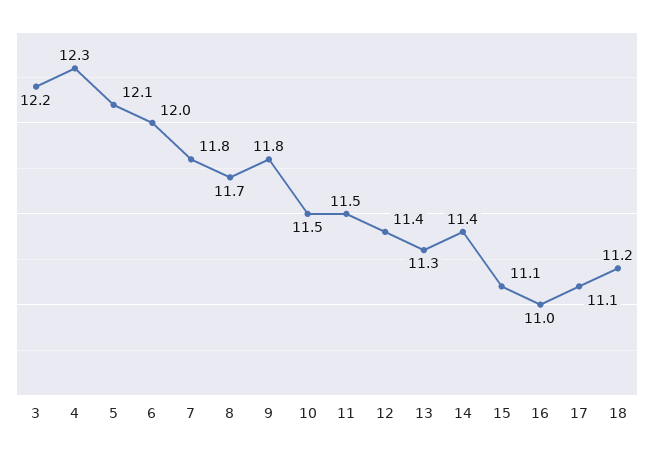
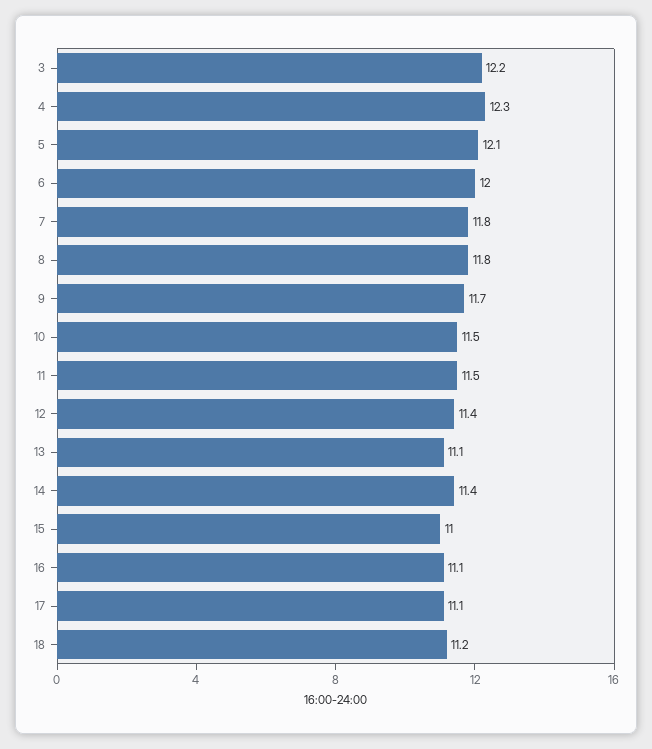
  {
    "3": 12.2,
    "4": 12.3,
    "5": 12.1,
    "6": 12,
    "7": 11.8,
-   "8": 11.7,
+   "8": 11.8,
-   "9": 11.8,
+   "9": 11.7,
    "10": 11.5,
    "11": 11.5,
    "12": 11.4,
-   "13": 11.3,
+   "13": 11.1,
    "14": 11.4,
-   "15": 11.1,
+   "15": 11,
-   "16": 11,
+   "16": 11.1,
    "17": 11.1,
    "18": 11.2
  }

